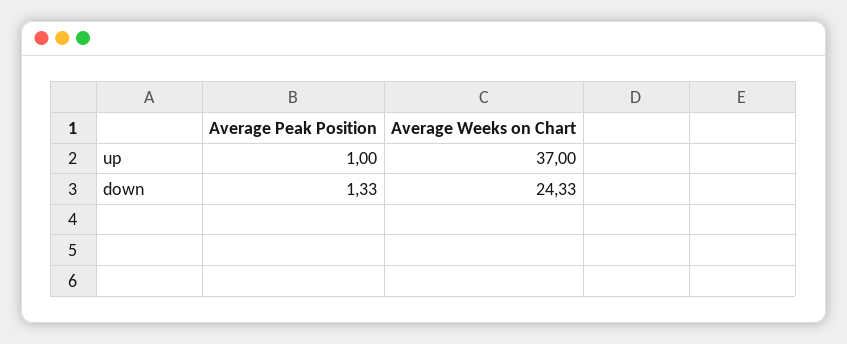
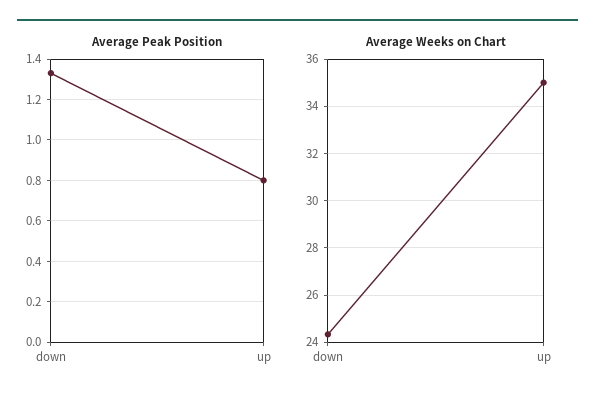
  {
    "Average Peak Position": {
-     "up": 1,
+     "up": 0.8,
      "down": 1.33
    },
    "Average Weeks on Chart": {
-     "up": 37,
+     "up": 35,
      "down": 24.33
    }
  }

